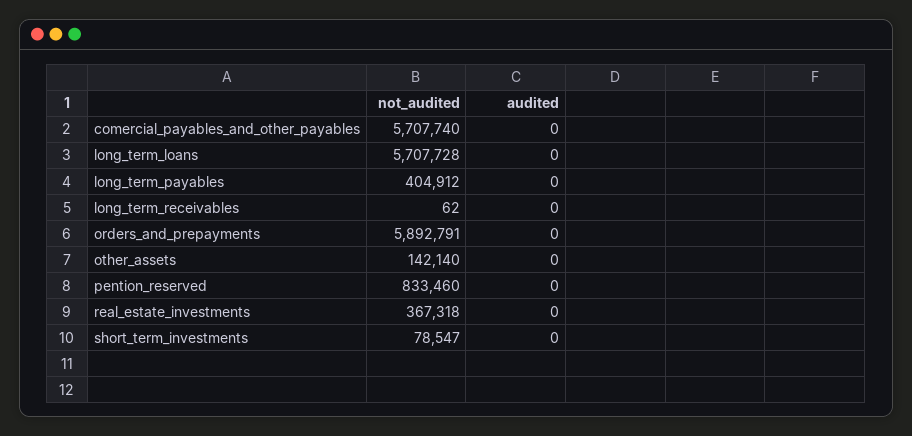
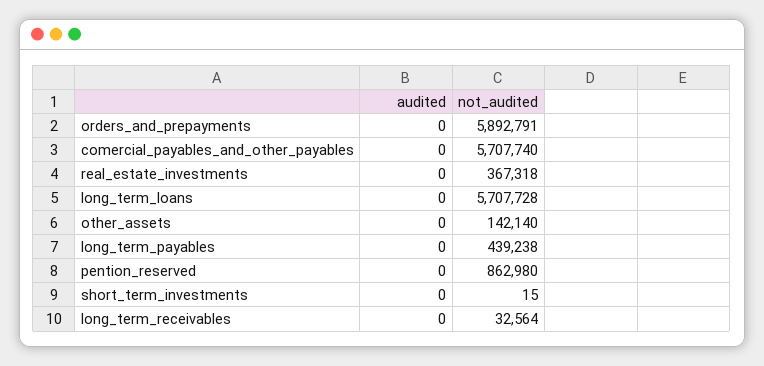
  {
    "not_audited": {
      "comercial_payables_and_other_payables": 5707740,
      "long_term_loans": 5707728,
-     "long_term_payables": 404912,
+     "long_term_payables": 439238,
-     "long_term_receivables": 62,
+     "long_term_receivables": 32564,
      "orders_and_prepayments": 5892791,
      "other_assets": 142140,
-     "pention_reserved": 833460,
+     "pention_reserved": 862980,
      "real_estate_investments": 367318,
-     "short_term_investments": 78547
+     "short_term_investments": 15
    },
    "audited": {
      "comercial_payables_and_other_payables": 0,
      "long_term_loans": 0,
      "long_term_payables": 0,
      "long_term_receivables": 0,
      "orders_and_prepayments": 0,
      "other_assets": 0,
      "pention_reserved": 0,
      "real_estate_investments": 0,
      "short_term_investments": 0
    }
  }

